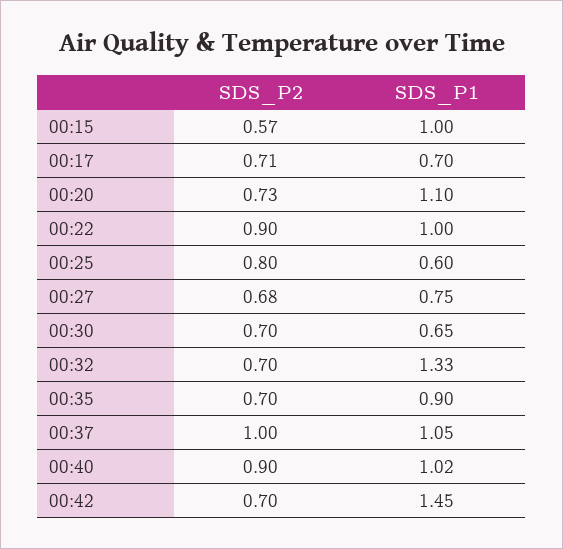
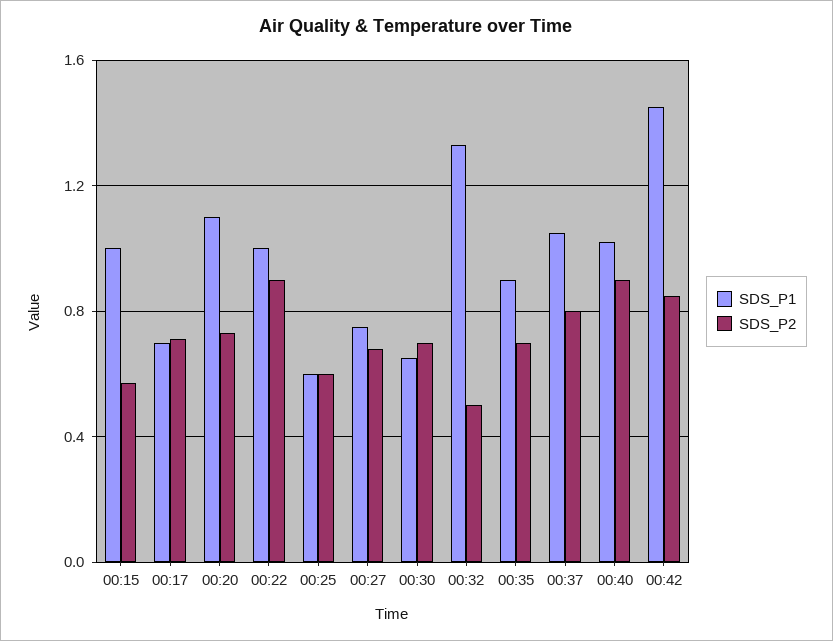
  {
    "SDS_P2": {
      "00:15": 0.57,
      "00:17": 0.71,
      "00:20": 0.73,
      "00:22": 0.9,
-     "00:25": 0.8,
+     "00:25": 0.6,
      "00:27": 0.68,
      "00:30": 0.7,
-     "00:32": 0.7,
+     "00:32": 0.5,
      "00:35": 0.7,
-     "00:37": 1,
+     "00:37": 0.8,
      "00:40": 0.9,
-     "00:42": 0.7
+     "00:42": 0.85
    },
    "SDS_P1": {
      "00:15": 1,
      "00:17": 0.7,
      "00:20": 1.1,
      "00:22": 1,
      "00:25": 0.6,
      "00:27": 0.75,
      "00:30": 0.65,
      "00:32": 1.33,
      "00:35": 0.9,
      "00:37": 1.05,
      "00:40": 1.02,
      "00:42": 1.45
    }
  }

